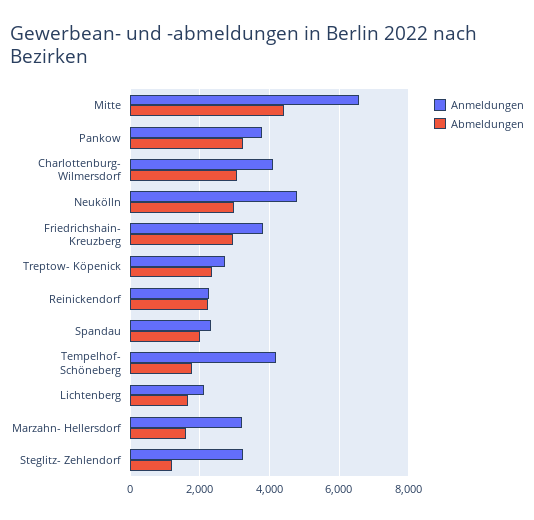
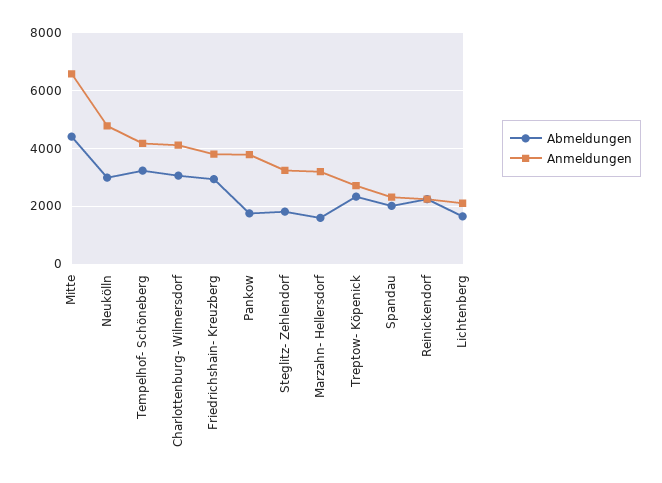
  {
    "Anmeldungen": {
      "Mitte": 6600,
      "Pankow": 3800,
      "Charlottenburg- Wilmersdorf": 4200,
      "Neukölln": 4800,
      "Friedrichshain- Kreuzberg": 3800,
      "Treptow- Köpenick": 2800,
      "Reinickendorf": 2200,
      "Spandau": 2400,
      "Tempelhof- Schöneberg": 4200,
      "Lichtenberg": 2200,
      "Marzahn- Hellersdorf": 3200,
      "Steglitz- Zehlendorf": 3200
    },
    "Abmeldungen": {
      "Mitte": 4400,
-     "Pankow": 3200,
+     "Pankow": 1750,
      "Charlottenburg- Wilmersdorf": 3000,
      "Neukölln": 3000,
      "Friedrichshain- Kreuzberg": 3000,
      "Treptow- Köpenick": 2400,
      "Reinickendorf": 2200,
      "Spandau": 2000,
-     "Tempelhof- Schöneberg": 1800,
+     "Tempelhof- Schöneberg": 3250,
      "Lichtenberg": 1600,
      "Marzahn- Hellersdorf": 1600,
-     "Steglitz- Zehlendorf": 1200
+     "Steglitz- Zehlendorf": 1750
    }
  }

